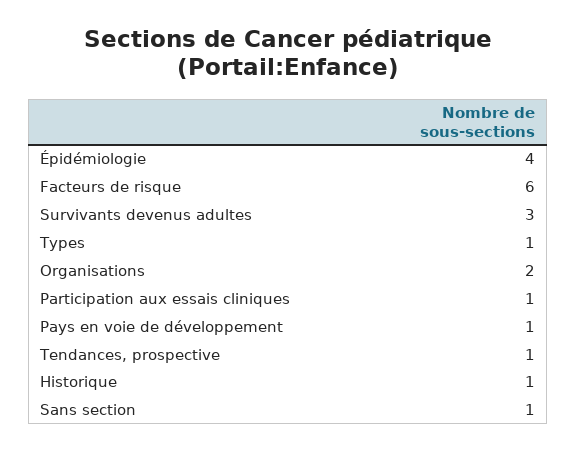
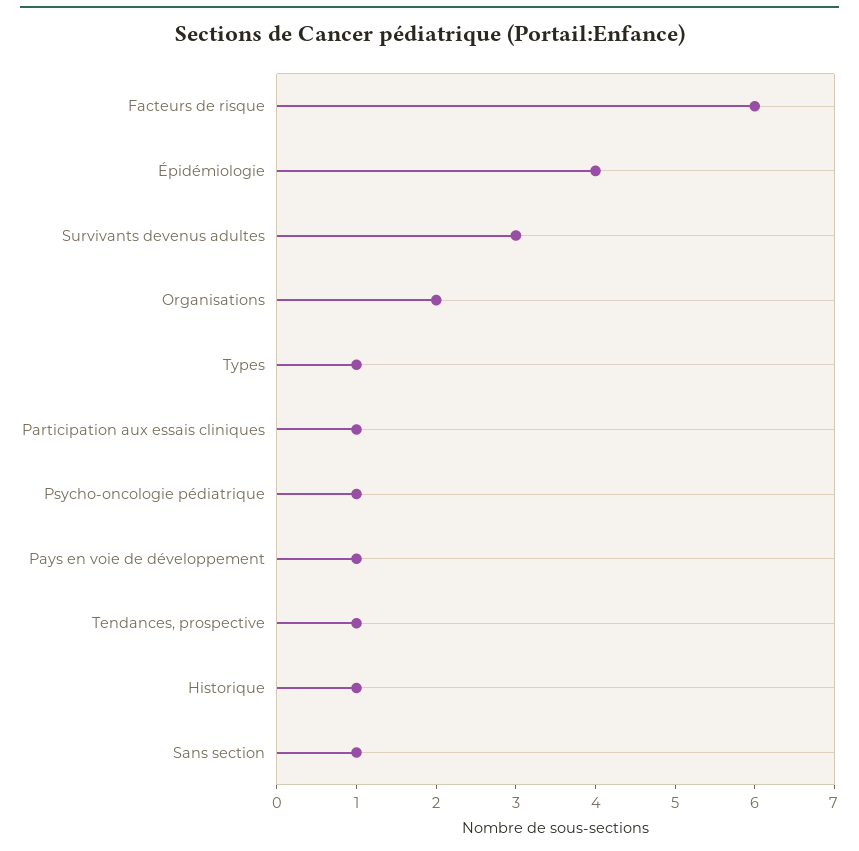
  {
    "Épidémiologie": 4,
    "Facteurs de risque": 6,
    "Survivants devenus adultes": 3,
    "Types": 1,
    "Organisations": 2,
    "Participation aux essais cliniques": 1,
    "Pays en voie de développement": 1,
    "Tendances, prospective": 1,
    "Historique": 1,
-   "Sans section": 1
+   "Sans section": 1,
+   "Psycho-oncologie pédiatrique": 1
  }

